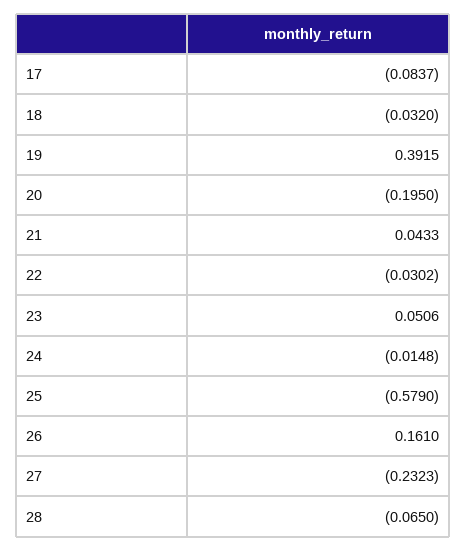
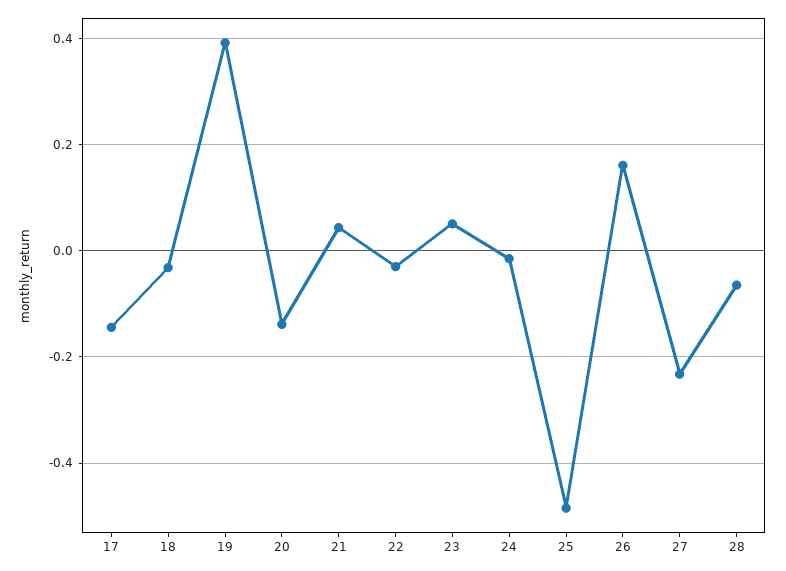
  {
-   "17": -0.0837,
+   "17": -0.14,
    "18": -0.032,
    "19": 0.3915,
-   "20": -0.195,
+   "20": -0.14,
    "21": 0.0433,
    "22": -0.0302,
    "23": 0.0506,
    "24": -0.0148,
-   "25": -0.579,
+   "25": -0.48,
    "26": 0.161,
    "27": -0.2323,
    "28": -0.065
  }

